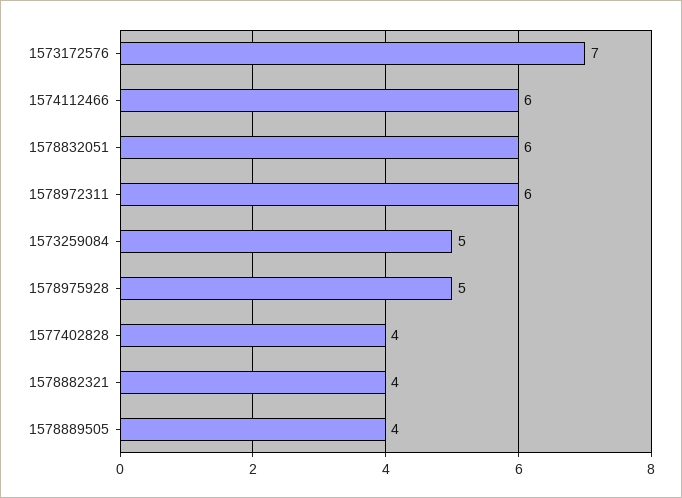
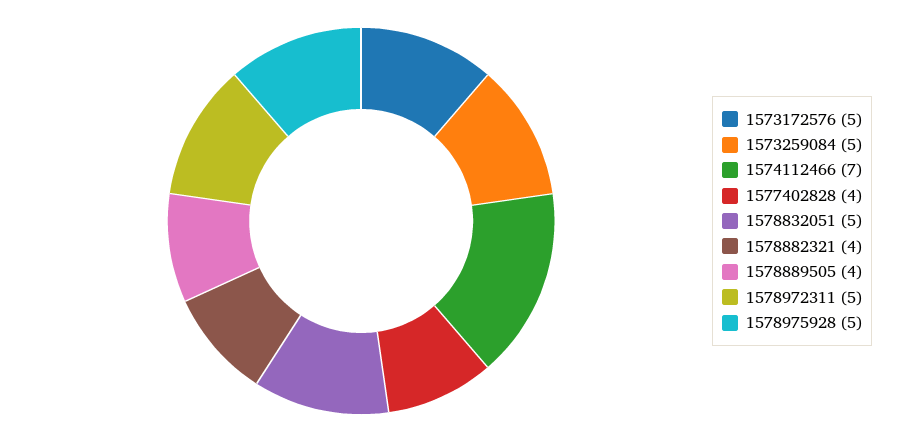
  {
-   "1573172576": 7,
+   "1573172576": 5,
-   "1574112466": 6,
+   "1574112466": 7,
-   "1578832051": 6,
+   "1578832051": 5,
-   "1578972311": 6,
+   "1578972311": 5,
    "1573259084": 5,
    "1578975928": 5,
    "1577402828": 4,
    "1578882321": 4,
    "1578889505": 4
  }

